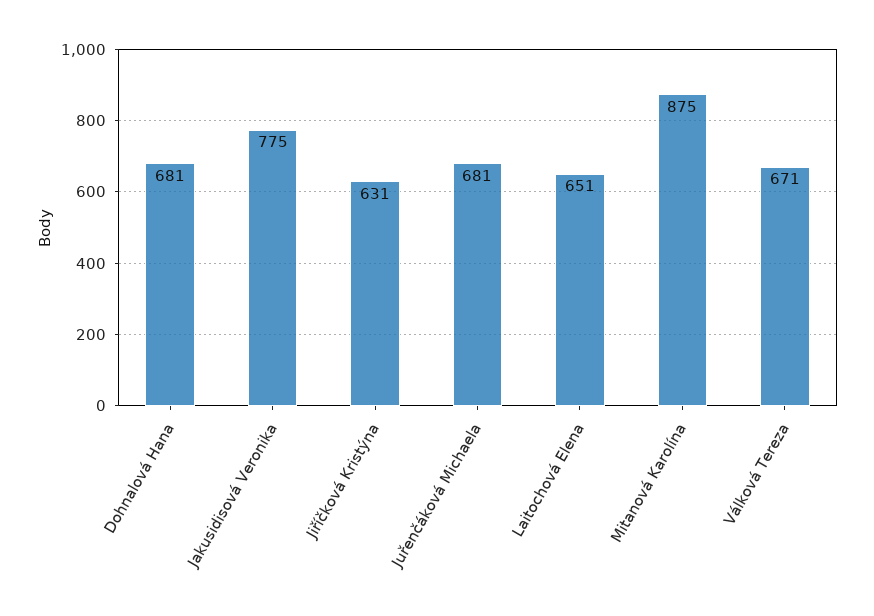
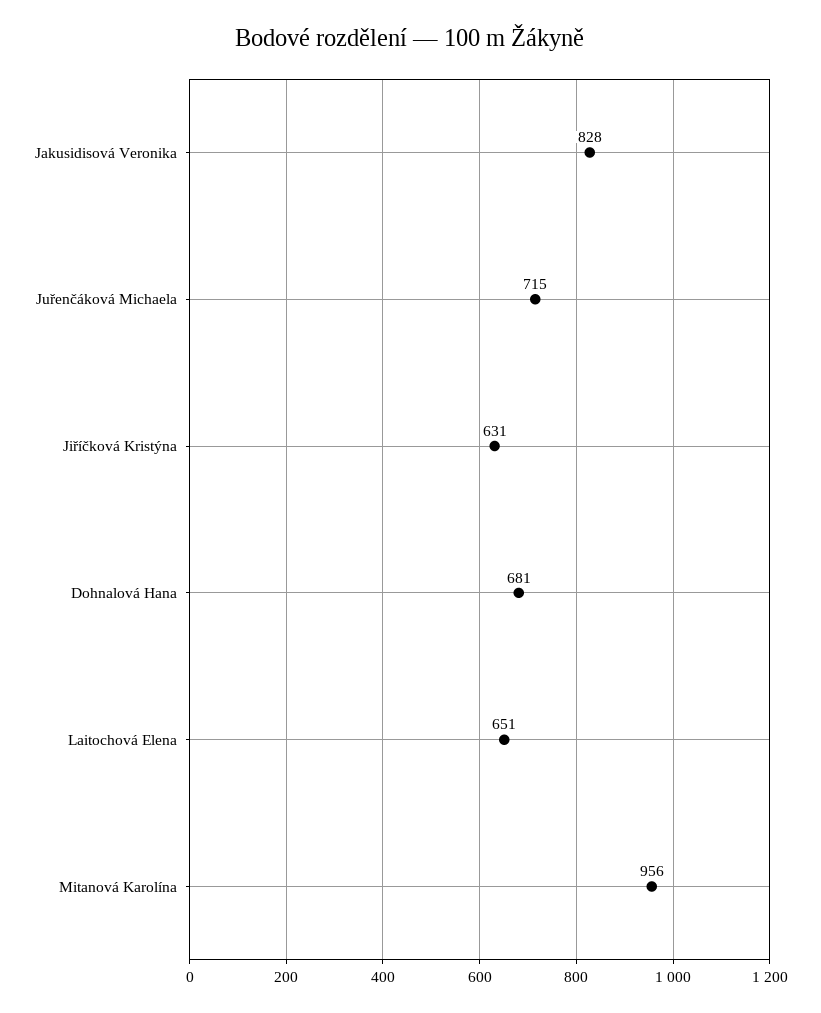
  {
    "Dohnalová Hana": 681,
-   "Jakusidisová Veronika": 775,
+   "Jakusidisová Veronika": 828,
    "Jiříčková Kristýna": 631,
-   "Juřenčáková Michaela": 681,
+   "Juřenčáková Michaela": 715,
    "Laitochová Elena": 651,
-   "Mitanová Karolína": 875,
+   "Mitanová Karolína": 956
-   "Válková Tereza": 671
  }

